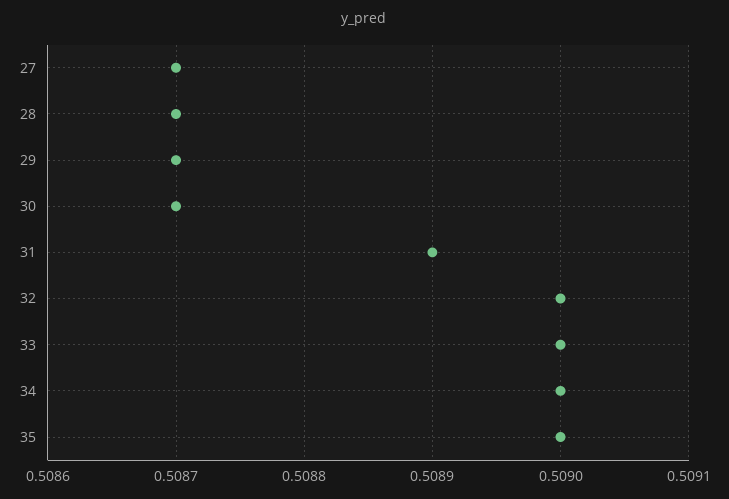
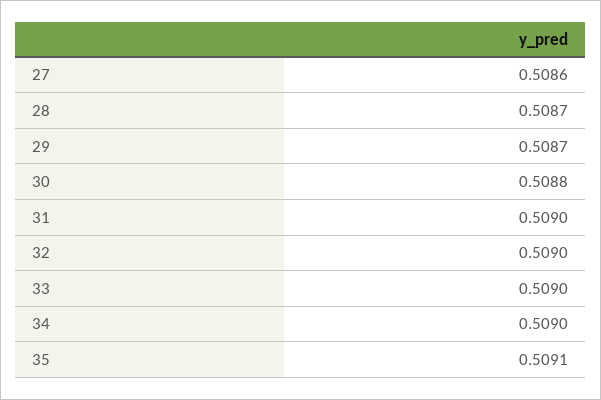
  {
-   "27": 0.5087,
+   "27": 0.5086,
    "28": 0.5087,
    "29": 0.5087,
-   "30": 0.5087,
+   "30": 0.5088,
-   "31": 0.5089,
+   "31": 0.509,
    "32": 0.509,
    "33": 0.509,
    "34": 0.509,
-   "35": 0.509
+   "35": 0.5091
  }

